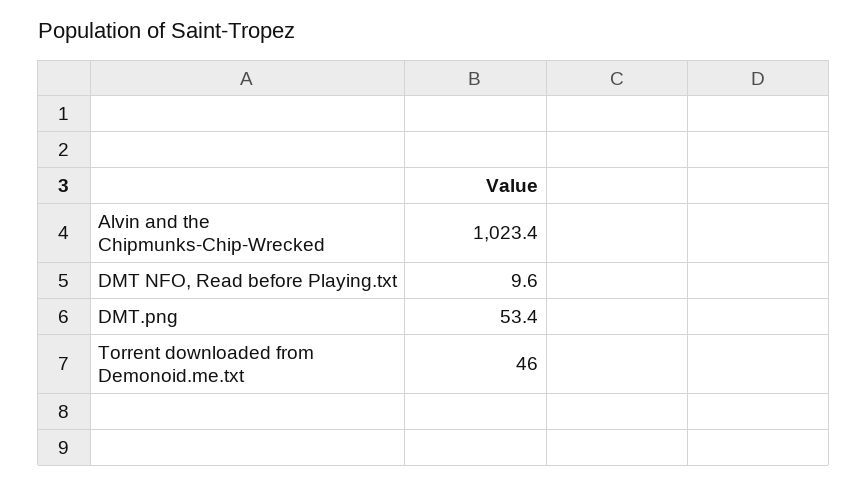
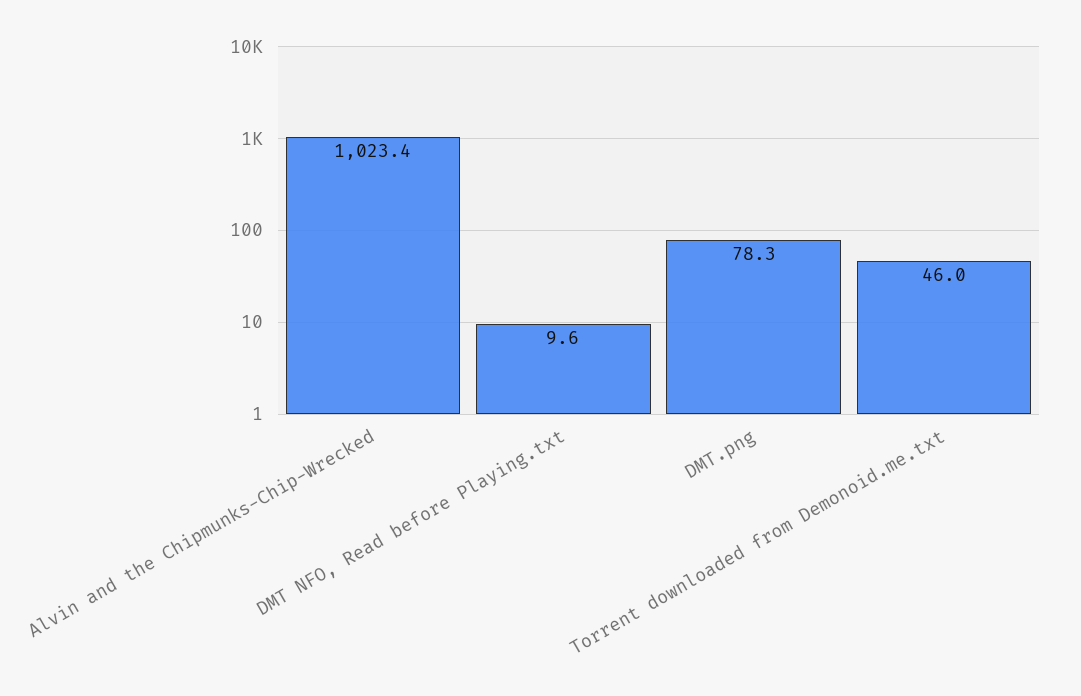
  {
    "Alvin and the Chipmunks-Chip-Wrecked": 1023.4,
    "DMT NFO, Read before Playing.txt": 9.6,
-   "DMT.png": 53.4,
+   "DMT.png": 78.3,
    "Torrent downloaded from Demonoid.me.txt": 46
  }

